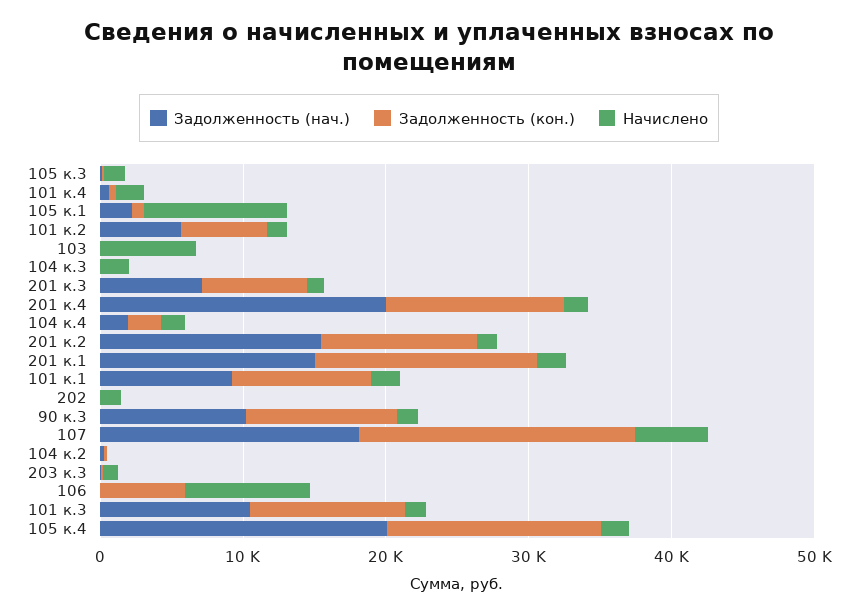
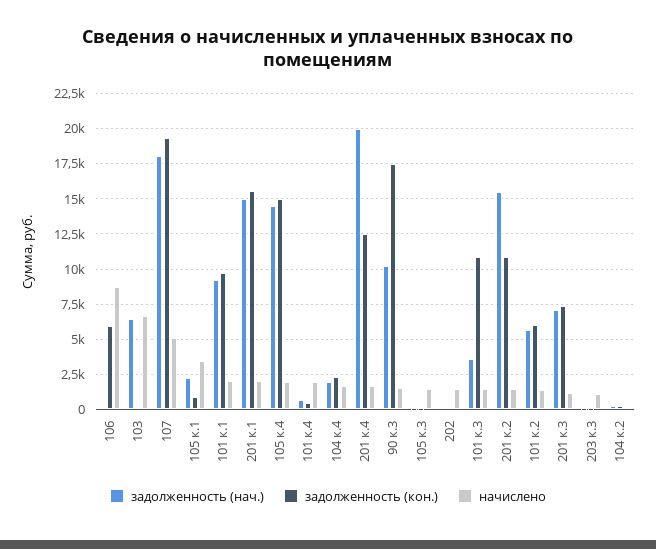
  {
    "Задолженность (нач.)": {
      "105 к.3": 0,
      "101 к.4": 500,
      "105 к.1": 2000,
      "101 к.2": 5500,
-     "103": 0,
+     "103": 6500,
-     "104 к.3": 0,
      "201 к.3": 7000,
      "201 к.4": 20000,
      "104 к.4": 2000,
      "201 к.2": 15500,
      "201 к.1": 15000,
      "101 к.1": 9000,
      "202": 0,
      "90 к.3": 10000,
      "107": 18000,
      "104 к.2": 0,
      "203 к.3": 0,
      "106": 0,
-     "101 к.3": 10000,
+     "101 к.3": 3500,
-     "105 к.4": 20000
+     "105 к.4": 14500
    },
    "Задолженность (кон.)": {
      "105 к.3": 0,
      "101 к.4": 500,
      "105 к.1": 1000,
      "101 к.2": 6000,
      "103": 0,
-     "104 к.3": 0,
      "201 к.3": 7500,
      "201 к.4": 12500,
      "104 к.4": 2500,
      "201 к.2": 11000,
      "201 к.1": 15500,
      "101 к.1": 9500,
      "202": 0,
-     "90 к.3": 10000,
+     "90 к.3": 17500,
      "107": 19500,
      "104 к.2": 0,
      "203 к.3": 0,
      "106": 6000,
      "101 к.3": 11000,
      "105 к.4": 15000
    },
    "Начислено": {
      "105 к.3": 1500,
      "101 к.4": 2000,
-     "105 к.1": 10000,
+     "105 к.1": 3500,
      "101 к.2": 1500,
      "103": 6500,
-     "104 к.3": 2000,
      "201 к.3": 1000,
      "201 к.4": 1500,
      "104 к.4": 1500,
      "201 к.2": 1500,
      "201 к.1": 2000,
      "101 к.1": 2000,
      "202": 1500,
      "90 к.3": 1500,
      "107": 5000,
      "104 к.2": 0,
      "203 к.3": 1000,
      "106": 8500,
      "101 к.3": 1500,
      "105 к.4": 2000
    }
  }

